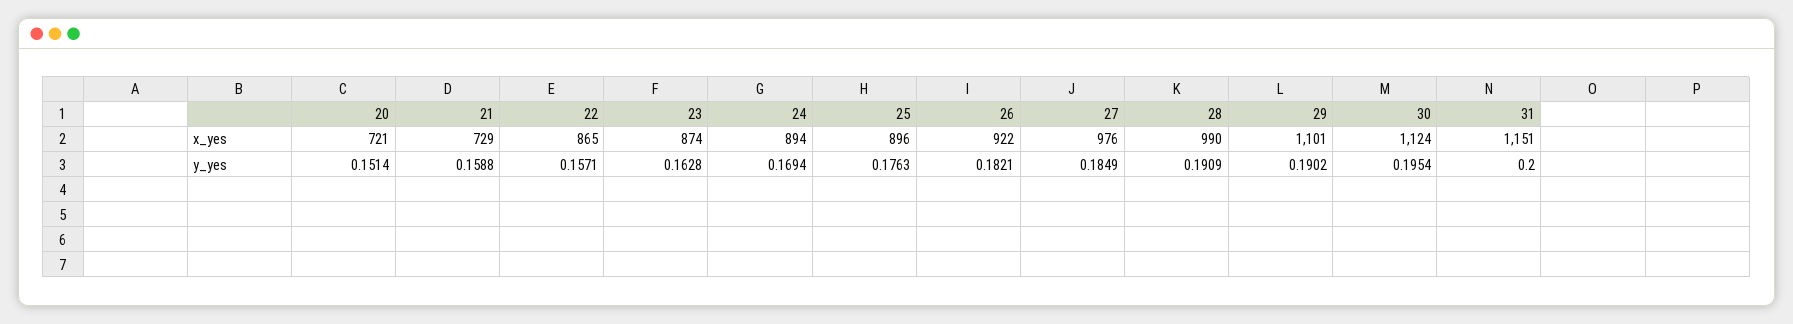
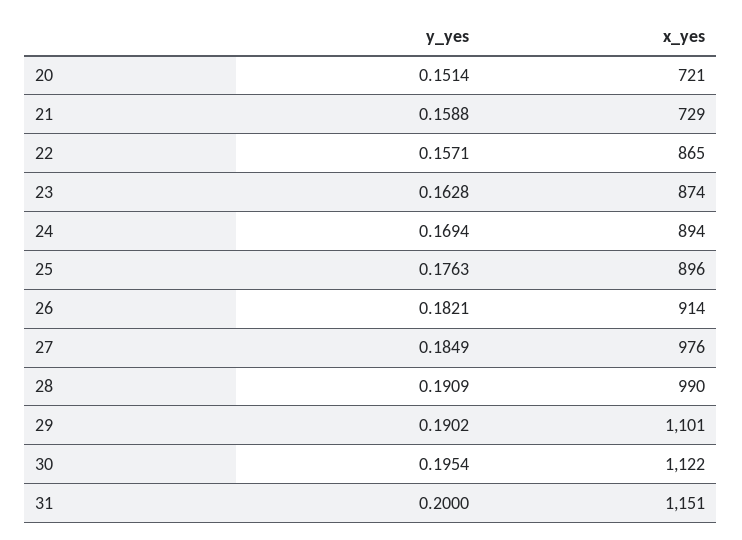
  {
    "20": {
      "x_yes": 721,
      "y_yes": 0.1514
    },
    "21": {
      "x_yes": 729,
      "y_yes": 0.1588
    },
    "22": {
      "x_yes": 865,
      "y_yes": 0.1571
    },
    "23": {
      "x_yes": 874,
      "y_yes": 0.1628
    },
    "24": {
      "x_yes": 894,
      "y_yes": 0.1694
    },
    "25": {
      "x_yes": 896,
      "y_yes": 0.1763
    },
    "26": {
-     "x_yes": 922,
+     "x_yes": 914,
      "y_yes": 0.1821
    },
    "27": {
      "x_yes": 976,
      "y_yes": 0.1849
    },
    "28": {
      "x_yes": 990,
      "y_yes": 0.1909
    },
    "29": {
      "x_yes": 1101,
      "y_yes": 0.1902
    },
    "30": {
-     "x_yes": 1124,
+     "x_yes": 1122,
      "y_yes": 0.1954
    },
    "31": {
      "x_yes": 1151,
      "y_yes": 0.2
    }
  }

